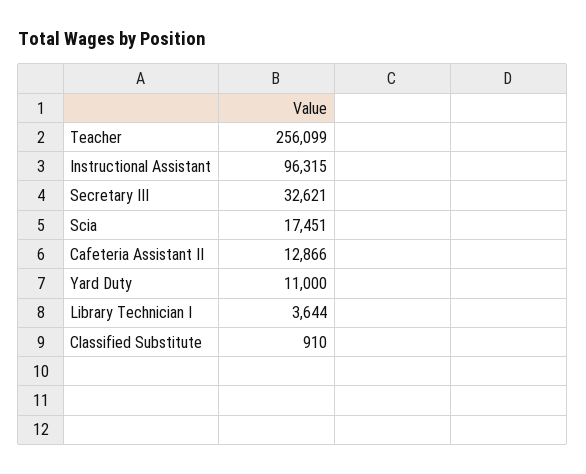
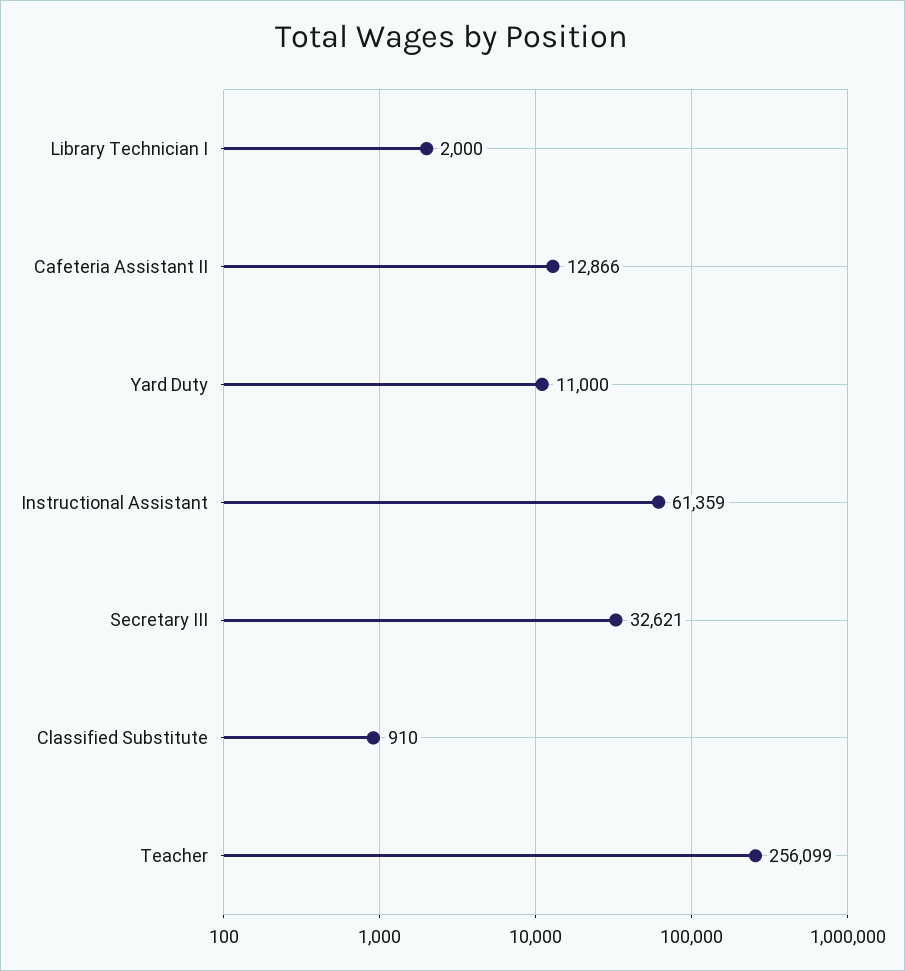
  {
    "Teacher": 256099,
-   "Instructional Assistant": 96315,
+   "Instructional Assistant": 61359,
    "Secretary III": 32621,
-   "Scia": 17451,
    "Cafeteria Assistant II": 12866,
    "Yard Duty": 11000,
-   "Library Technician I": 3644,
+   "Library Technician I": 2000,
    "Classified Substitute": 910
  }

